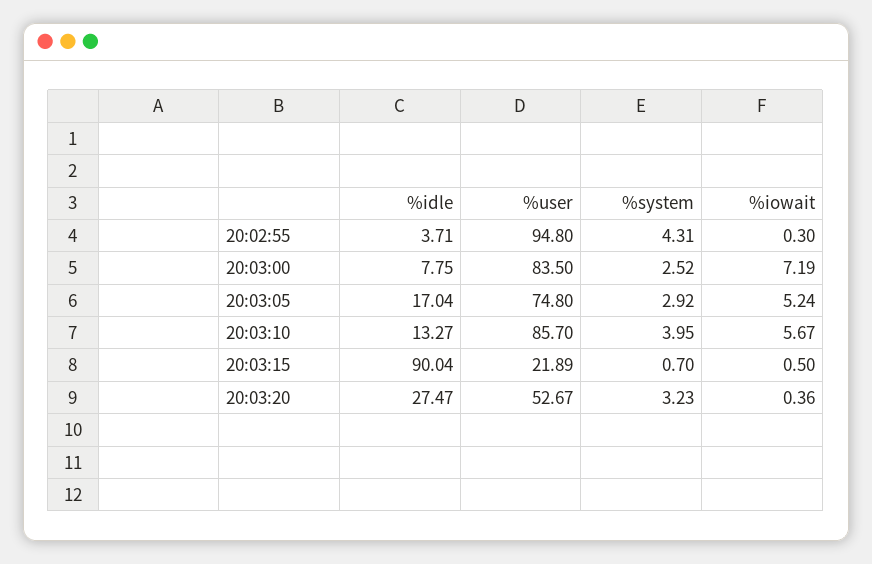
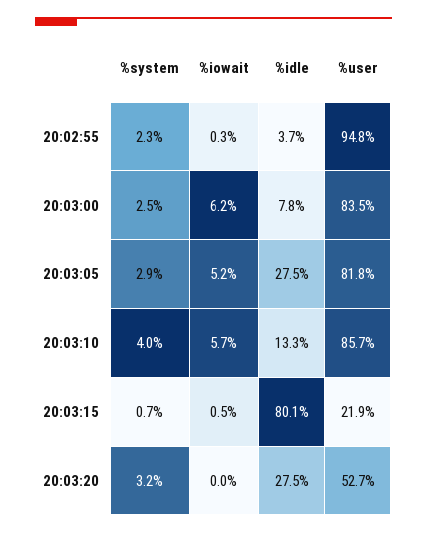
  {
    "%idle": {
      "20:02:55": 3.71,
      "20:03:00": 7.75,
-     "20:03:05": 17.04,
+     "20:03:05": 27.5,
      "20:03:10": 13.27,
-     "20:03:15": 90.04,
+     "20:03:15": 80.1,
      "20:03:20": 27.47
    },
    "%user": {
      "20:02:55": 94.8,
      "20:03:00": 83.5,
-     "20:03:05": 74.8,
+     "20:03:05": 81.8,
      "20:03:10": 85.7,
      "20:03:15": 21.89,
      "20:03:20": 52.67
    },
    "%system": {
-     "20:02:55": 4.31,
+     "20:02:55": 2.3,
      "20:03:00": 2.52,
      "20:03:05": 2.92,
      "20:03:10": 3.95,
      "20:03:15": 0.7,
      "20:03:20": 3.23
    },
    "%iowait": {
      "20:02:55": 0.3,
-     "20:03:00": 7.19,
+     "20:03:00": 6.2,
      "20:03:05": 5.24,
      "20:03:10": 5.67,
      "20:03:15": 0.5,
-     "20:03:20": 0.36
+     "20:03:20": 0
    }
  }

